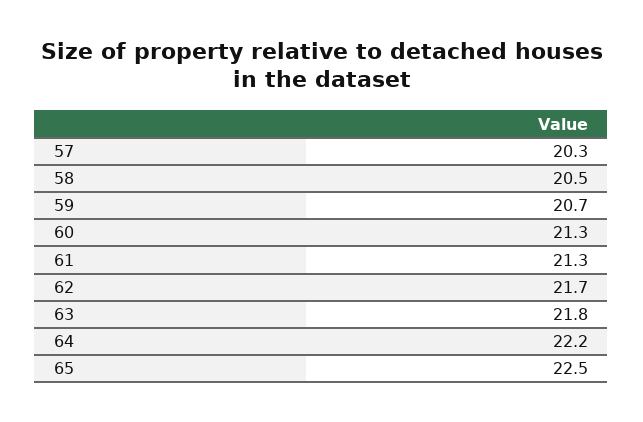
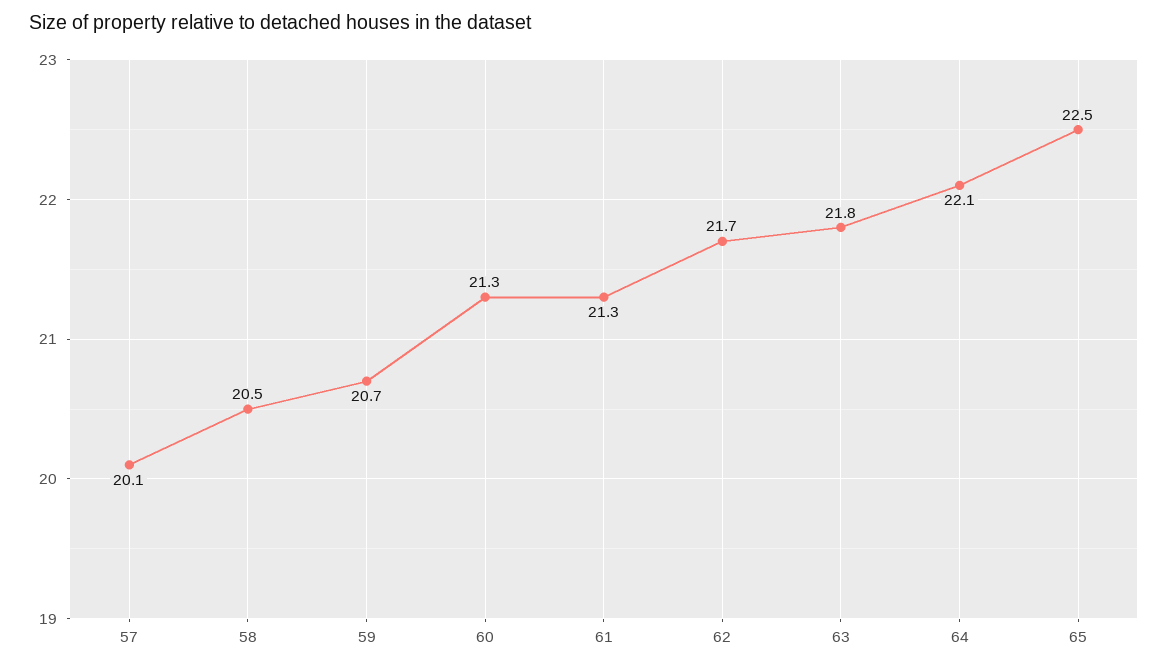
  {
-   "57": 20.3,
+   "57": 20.1,
    "58": 20.5,
    "59": 20.7,
    "60": 21.3,
    "61": 21.3,
    "62": 21.7,
    "63": 21.8,
-   "64": 22.2,
+   "64": 22.1,
    "65": 22.5
  }

